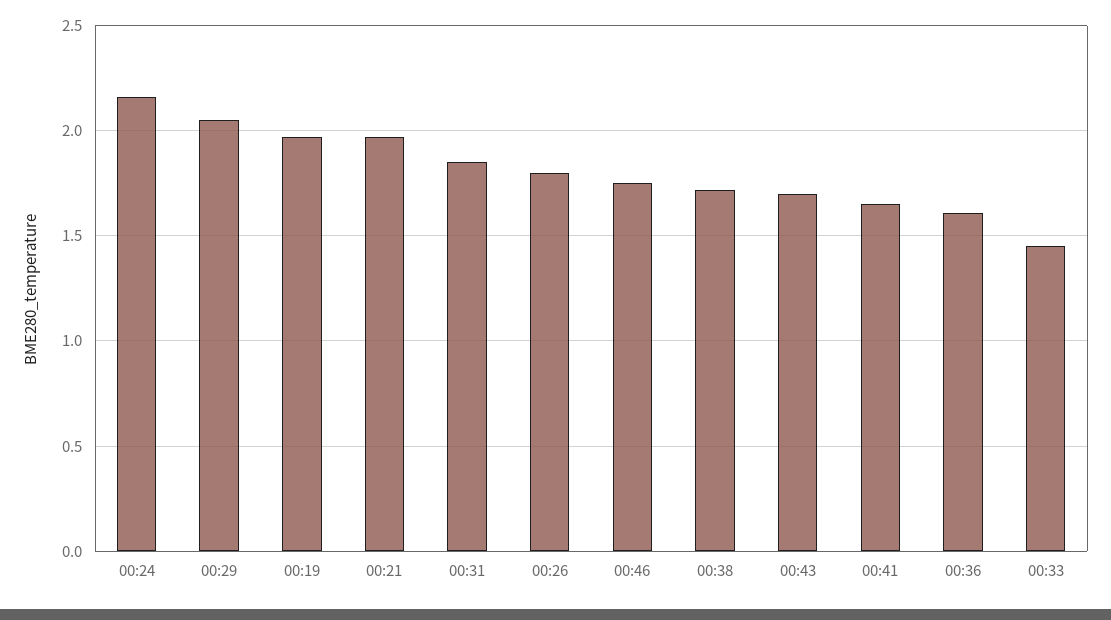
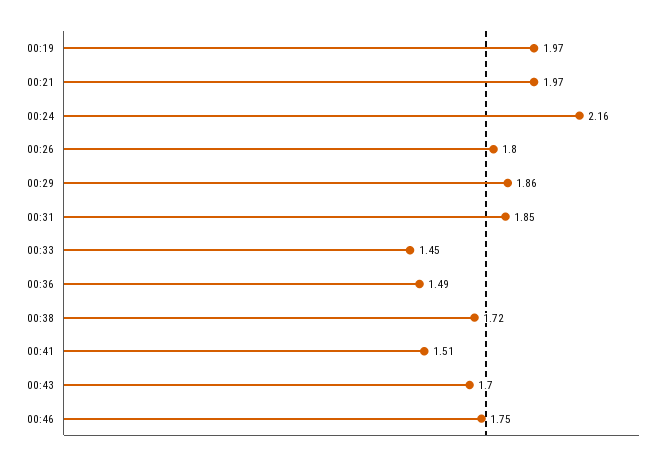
  {
    "00:24": 2.16,
-   "00:29": 2.05,
+   "00:29": 1.86,
    "00:19": 1.97,
    "00:21": 1.97,
    "00:31": 1.85,
    "00:26": 1.8,
    "00:46": 1.75,
    "00:38": 1.72,
    "00:43": 1.7,
-   "00:41": 1.65,
+   "00:41": 1.51,
-   "00:36": 1.6,
+   "00:36": 1.49,
    "00:33": 1.45
  }

